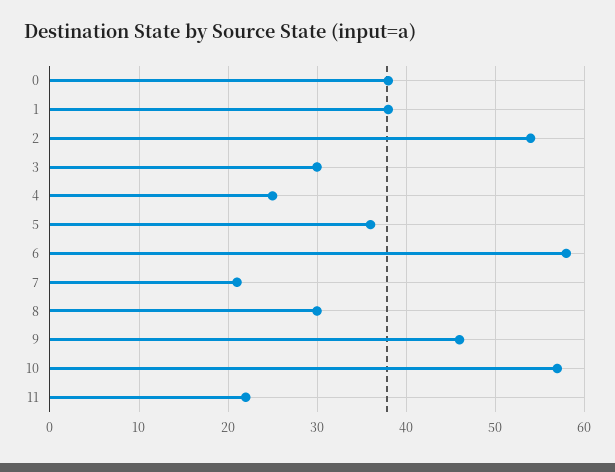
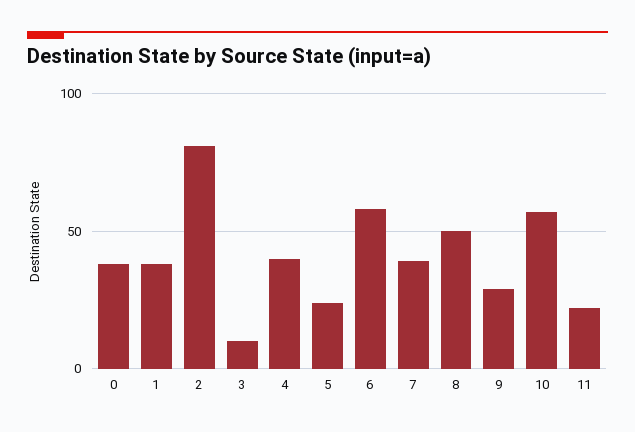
  {
    "0": 38,
    "1": 38,
-   "2": 54,
+   "2": 80,
-   "3": 30,
+   "3": 10,
-   "4": 25,
+   "4": 40,
-   "5": 36,
+   "5": 25,
    "6": 58,
-   "7": 21,
+   "7": 40,
-   "8": 30,
+   "8": 50,
-   "9": 46,
+   "9": 30,
    "10": 57,
    "11": 22
  }

